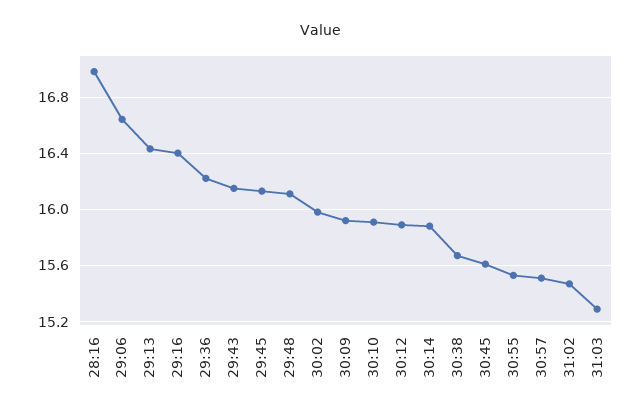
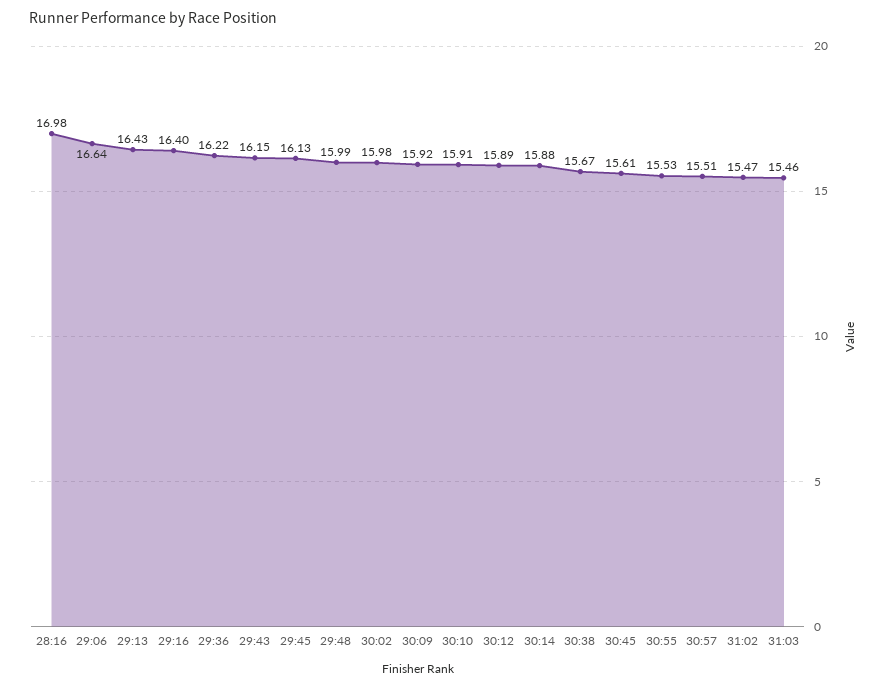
  {
    "28:16": 16.98,
    "29:06": 16.64,
    "29:13": 16.43,
    "29:16": 16.4,
    "29:36": 16.22,
    "29:43": 16.15,
    "29:45": 16.13,
-   "29:48": 16.1,
+   "29:48": 15.99,
    "30:02": 15.98,
    "30:09": 15.92,
    "30:10": 15.91,
    "30:12": 15.89,
    "30:14": 15.88,
    "30:38": 15.67,
    "30:45": 15.61,
    "30:55": 15.53,
    "30:57": 15.51,
    "31:02": 15.47,
-   "31:03": 15.3
+   "31:03": 15.46
  }

